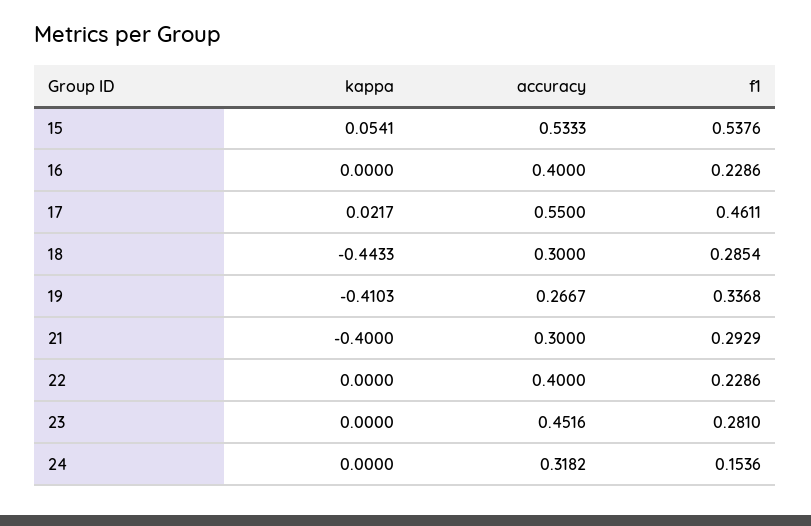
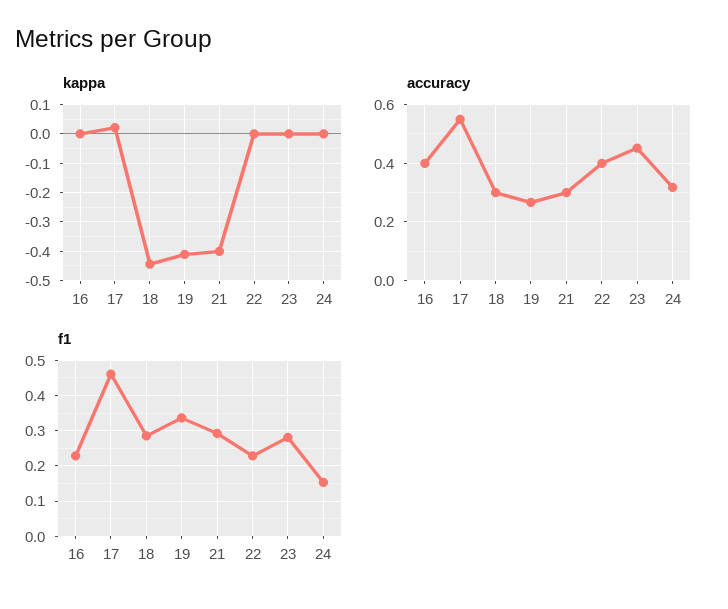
  {
    "kappa": {
-     "15": 0.0541,
      "16": 0,
      "17": 0.0217,
      "18": -0.4433,
      "19": -0.4103,
      "21": -0.4,
      "22": 0,
      "23": 0,
      "24": 0
    },
    "accuracy": {
-     "15": 0.5333,
      "16": 0.4,
      "17": 0.55,
      "18": 0.3,
      "19": 0.2667,
      "21": 0.3,
      "22": 0.4,
      "23": 0.4516,
      "24": 0.3182
    },
    "f1": {
-     "15": 0.5376,
      "16": 0.2286,
      "17": 0.4611,
      "18": 0.2854,
      "19": 0.3368,
      "21": 0.2929,
      "22": 0.2286,
      "23": 0.281,
      "24": 0.1536
    }
  }

